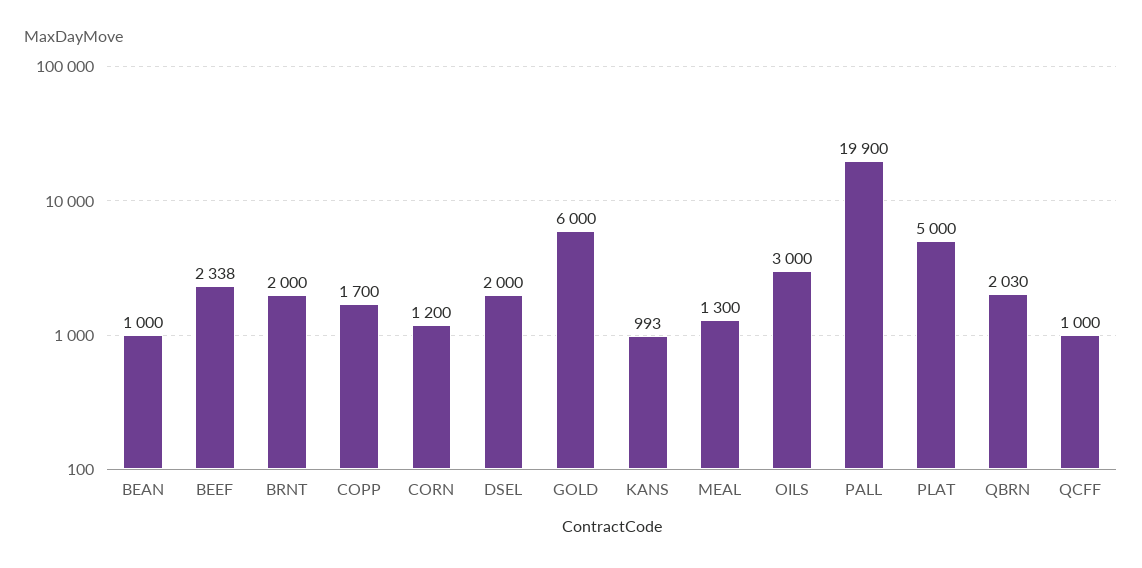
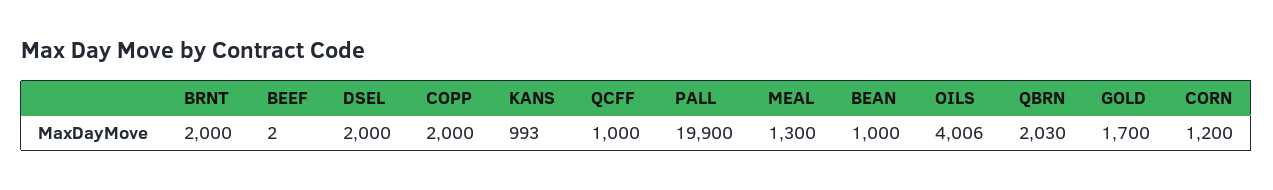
  {
    "BEAN": 1000,
-   "BEEF": 2338,
+   "BEEF": 2,
    "BRNT": 2000,
-   "COPP": 1700,
+   "COPP": 2000,
    "CORN": 1200,
    "DSEL": 2000,
-   "GOLD": 6000,
+   "GOLD": 1700,
    "KANS": 993,
    "MEAL": 1300,
-   "OILS": 3000,
+   "OILS": 4006,
    "PALL": 19900,
-   "PLAT": 5000,
    "QBRN": 2030,
    "QCFF": 1000
  }

